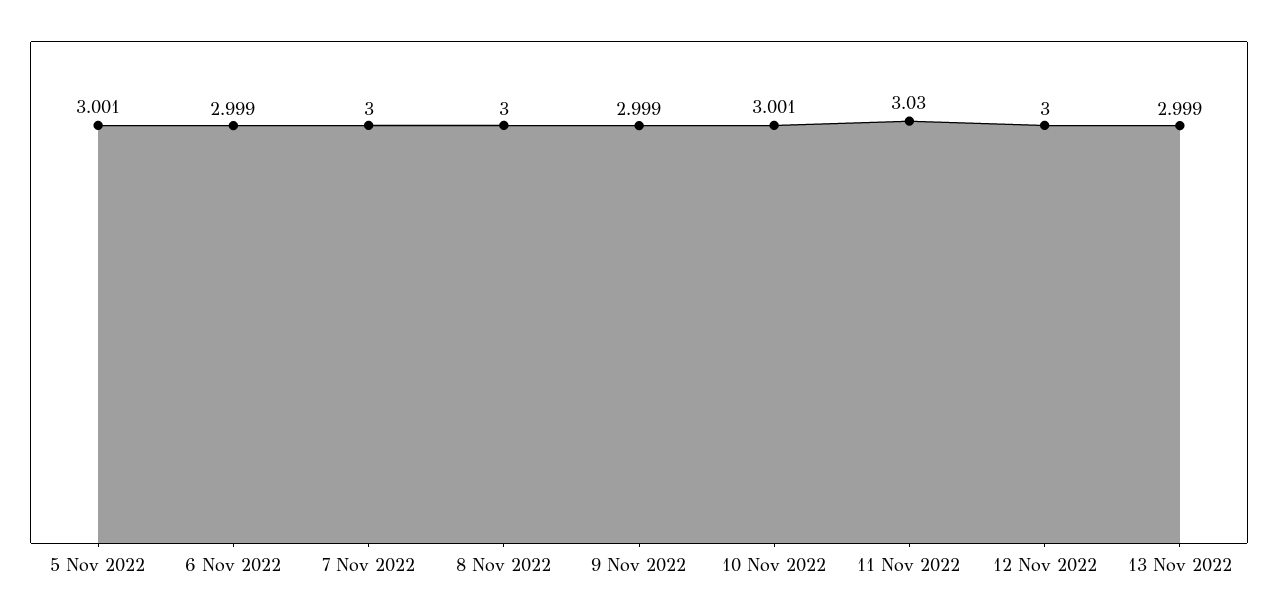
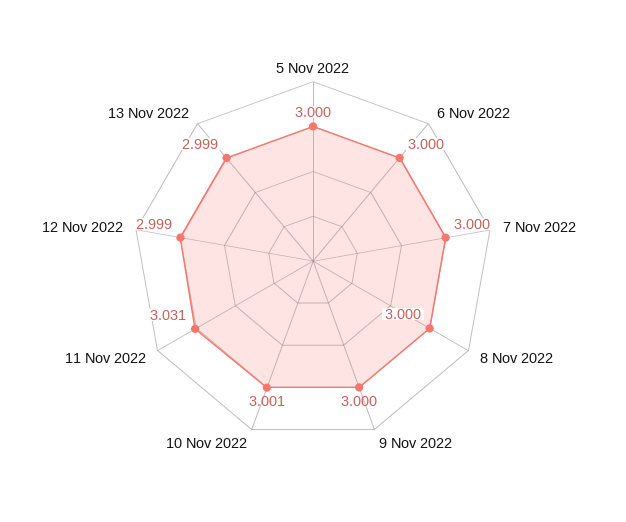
  {
-   "5 Nov 2022": 3.001,
+   "5 Nov 2022": 3,
-   "6 Nov 2022": 2.999,
+   "6 Nov 2022": 3,
    "7 Nov 2022": 3,
    "8 Nov 2022": 3,
-   "9 Nov 2022": 2.999,
+   "9 Nov 2022": 3,
    "10 Nov 2022": 3.001,
-   "11 Nov 2022": 3.03,
+   "11 Nov 2022": 3.031,
-   "12 Nov 2022": 3,
+   "12 Nov 2022": 2.999,
    "13 Nov 2022": 2.999
  }

